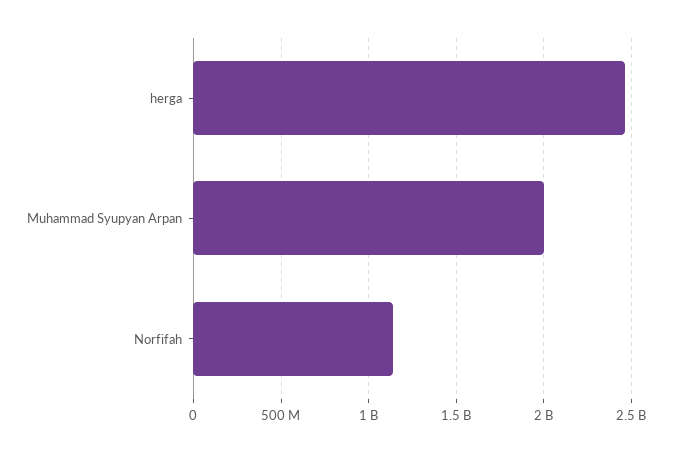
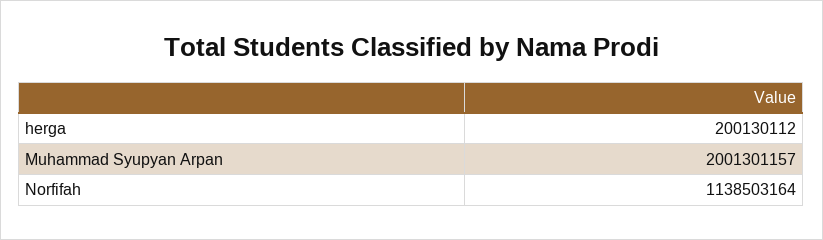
  {
-   "herga": 2450000000,
+   "herga": 200130112,
    "Muhammad Syupyan Arpan": 2001301157,
    "Norfifah": 1138503164
  }

